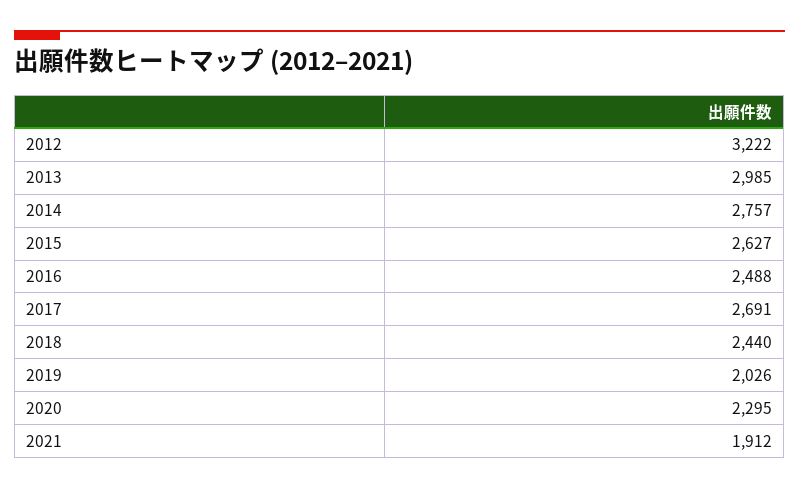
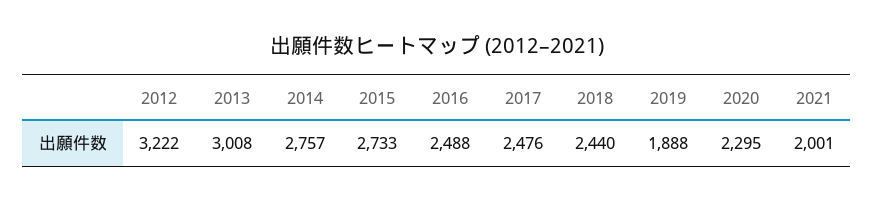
  {
    "2012": 3222,
-   "2013": 2985,
+   "2013": 3008,
    "2014": 2757,
-   "2015": 2627,
+   "2015": 2733,
    "2016": 2488,
-   "2017": 2691,
+   "2017": 2476,
    "2018": 2440,
-   "2019": 2026,
+   "2019": 1888,
    "2020": 2295,
-   "2021": 1912
+   "2021": 2001
  }

